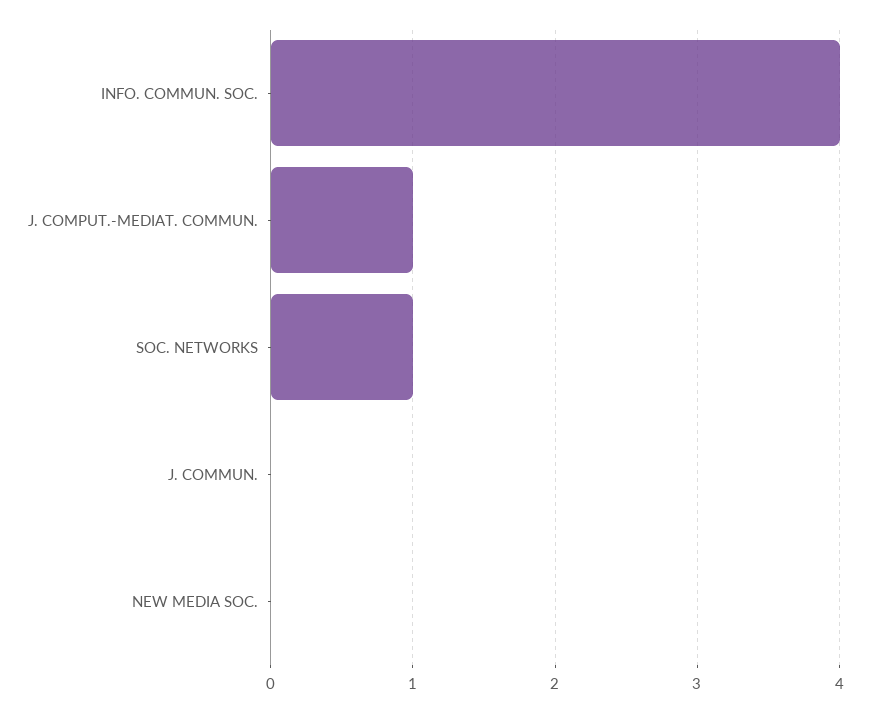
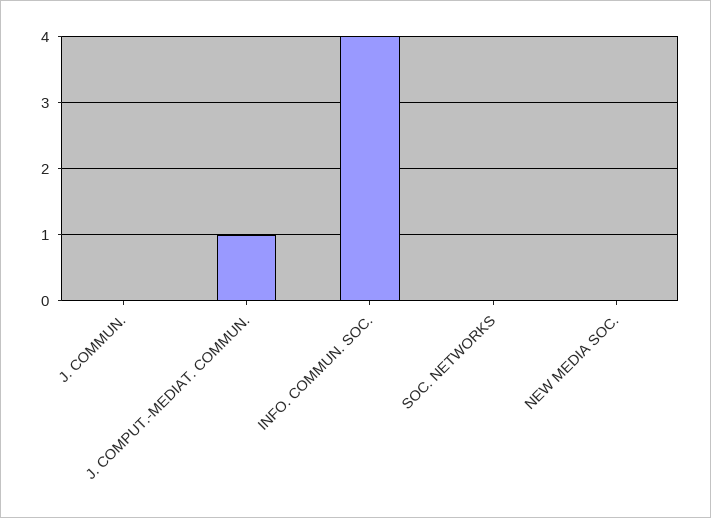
  {
    "INFO. COMMUN. SOC.": 4,
    "J. COMPUT.-MEDIAT. COMMUN.": 1,
-   "SOC. NETWORKS": 1,
+   "SOC. NETWORKS": 0,
    "J. COMMUN.": 0,
    "NEW MEDIA SOC.": 0
  }

